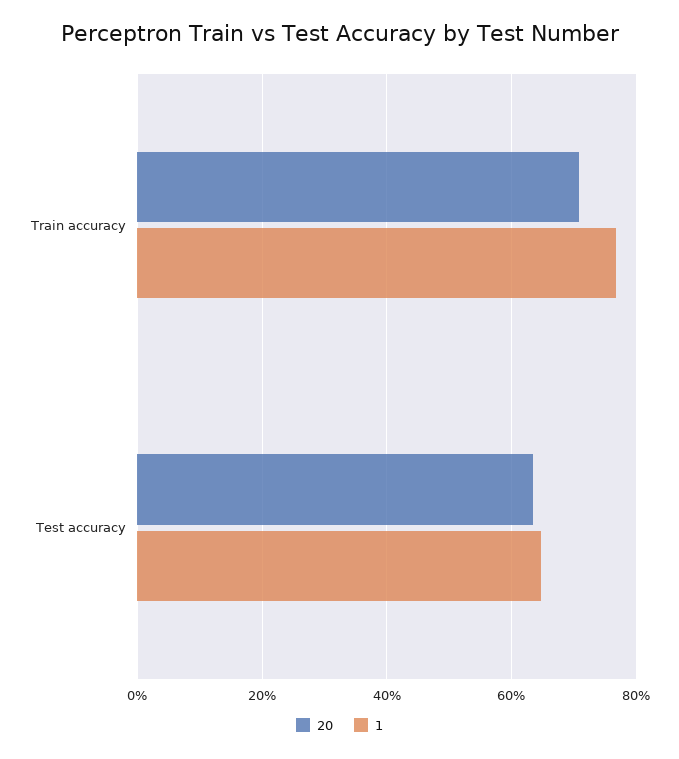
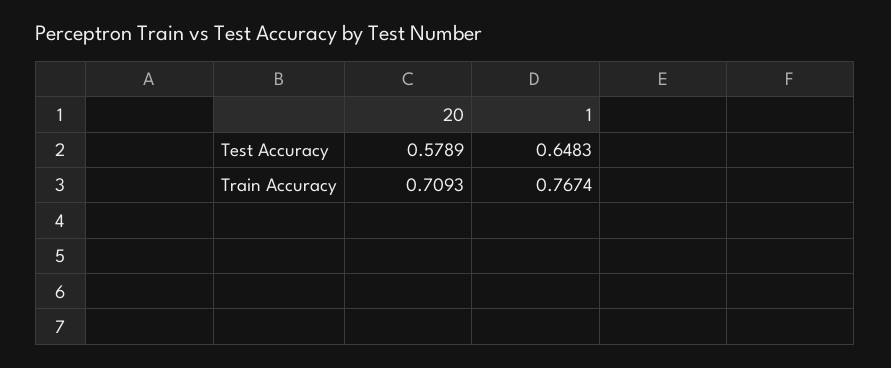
  {
    "20": {
      "Train accuracy": 0.7093,
-     "Test accuracy": 0.64
+     "Test accuracy": 0.5789
    },
    "1": {
      "Train accuracy": 0.7674,
      "Test accuracy": 0.6483
    }
  }

